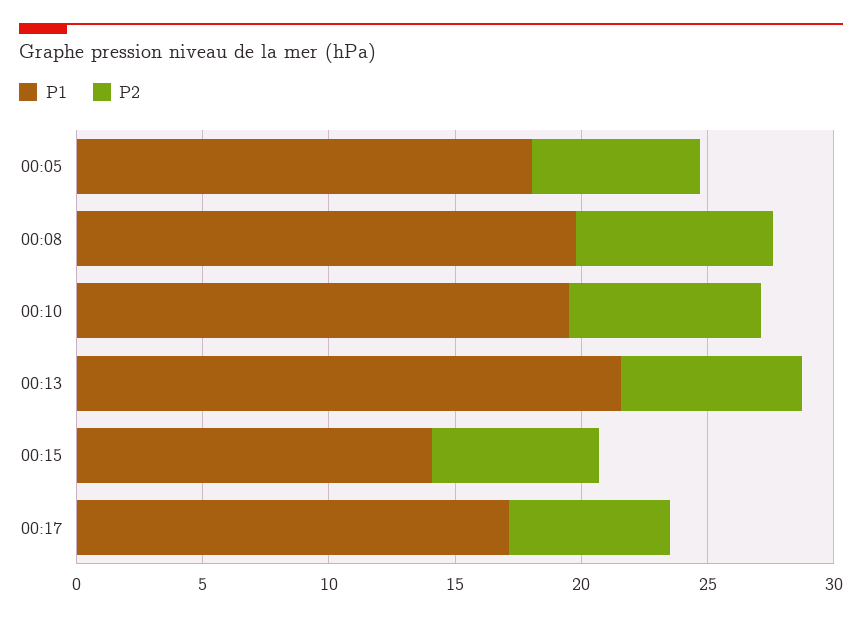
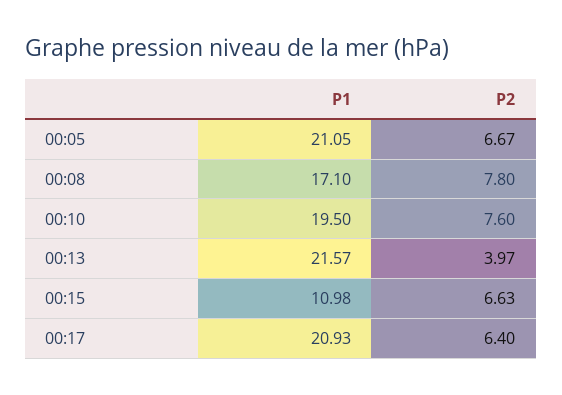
  {
    "P1": {
-     "00:05": 18,
+     "00:05": 21.05,
-     "00:08": 20,
+     "00:08": 17.1,
      "00:10": 19.5,
      "00:13": 21.57,
-     "00:15": 14,
+     "00:15": 10.98,
-     "00:17": 17
+     "00:17": 20.93
    },
    "P2": {
      "00:05": 6.67,
      "00:08": 7.8,
      "00:10": 7.6,
-     "00:13": 7,
+     "00:13": 3.97,
      "00:15": 6.63,
      "00:17": 6.4
    }
  }

